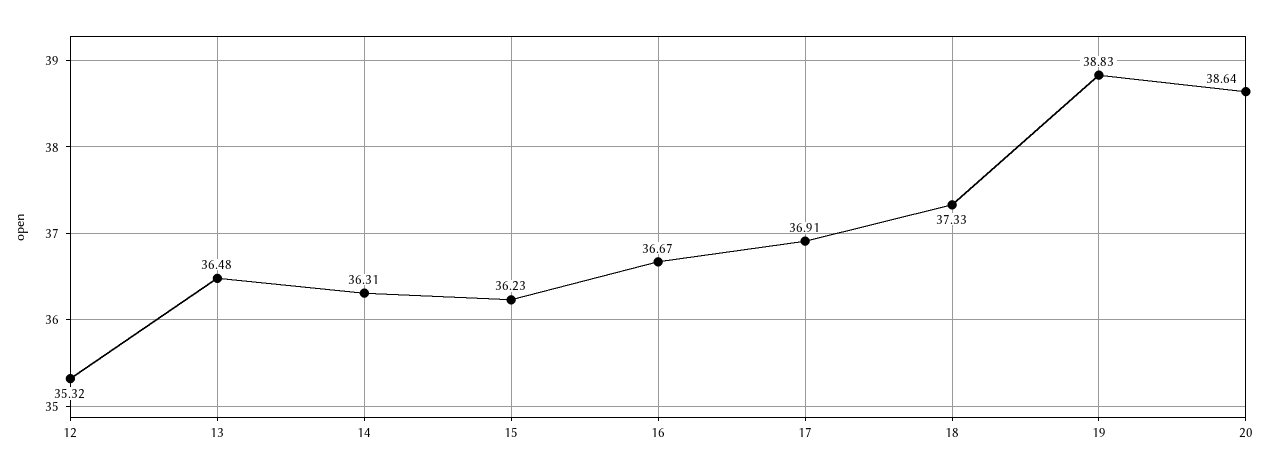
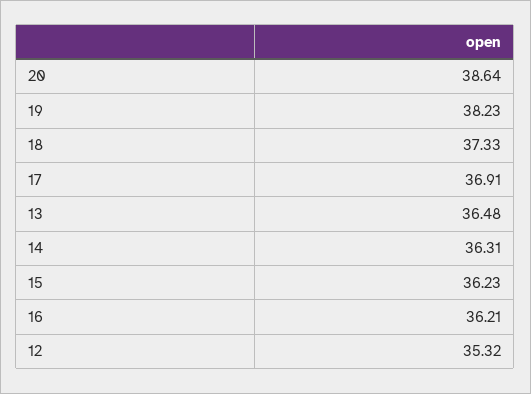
  {
    "12": 35.32,
    "13": 36.48,
    "14": 36.31,
    "15": 36.23,
-   "16": 36.67,
+   "16": 36.21,
    "17": 36.91,
    "18": 37.33,
-   "19": 38.83,
+   "19": 38.23,
    "20": 38.64
  }

